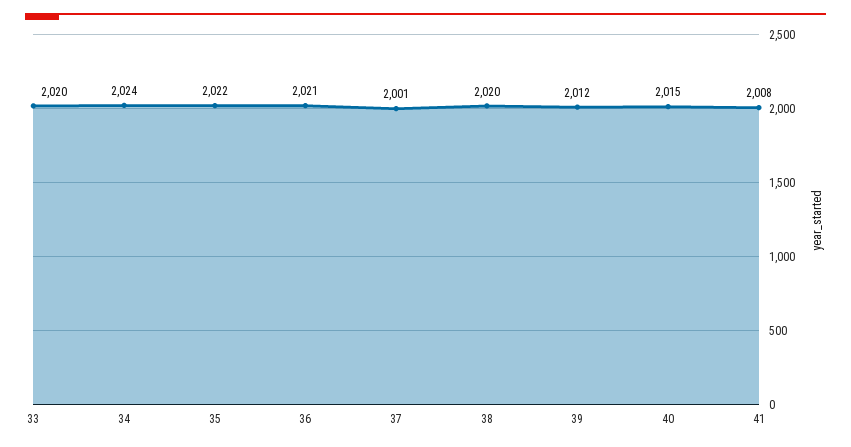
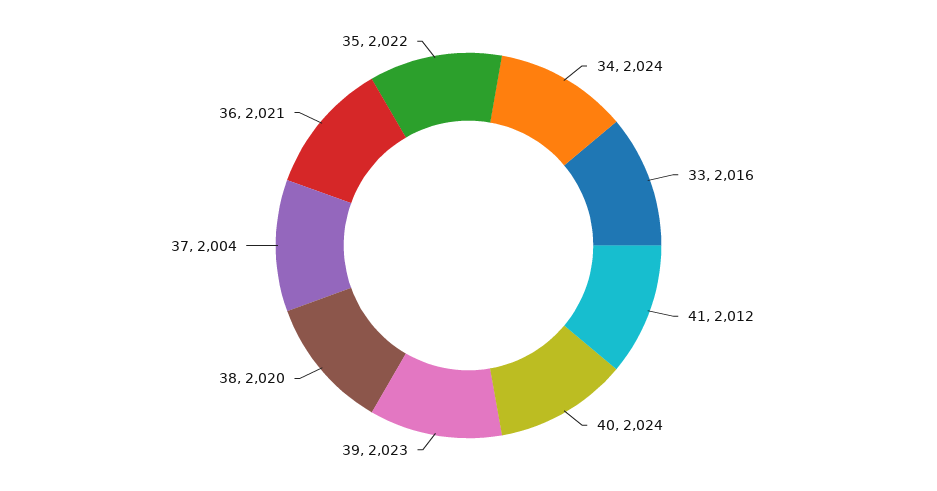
  {
-   "33": 2020,
+   "33": 2016,
    "34": 2024,
    "35": 2022,
    "36": 2021,
-   "37": 2001,
+   "37": 2004,
    "38": 2020,
-   "39": 2012,
+   "39": 2023,
-   "40": 2015,
+   "40": 2024,
-   "41": 2008
+   "41": 2012
  }

